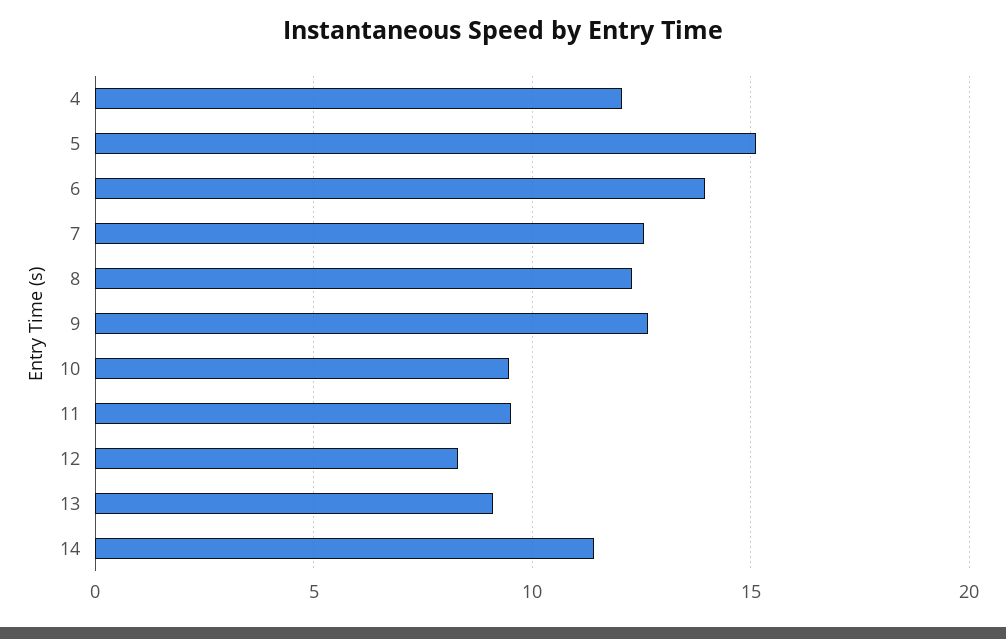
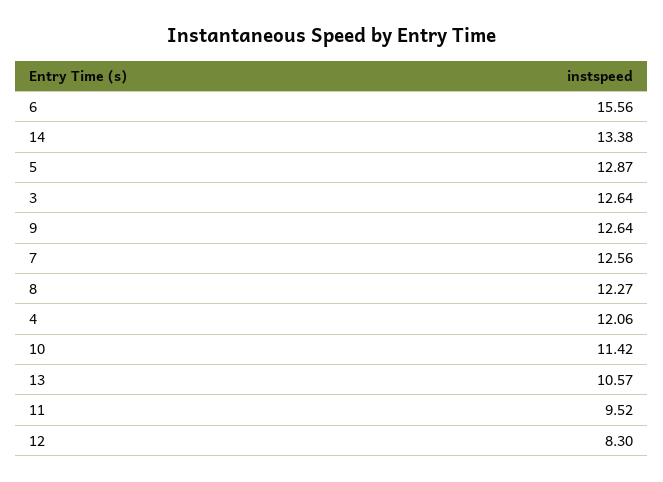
  {
    "4": 12.06,
-   "5": 15,
+   "5": 12.87,
-   "6": 14,
+   "6": 15.56,
    "7": 12.56,
    "8": 12.27,
    "9": 12.64,
-   "10": 9.5,
+   "10": 11.42,
    "11": 9.52,
    "12": 8.3,
-   "13": 9,
+   "13": 10.57,
-   "14": 11.5
+   "14": 13.38,
+   "3": 12.64
  }

